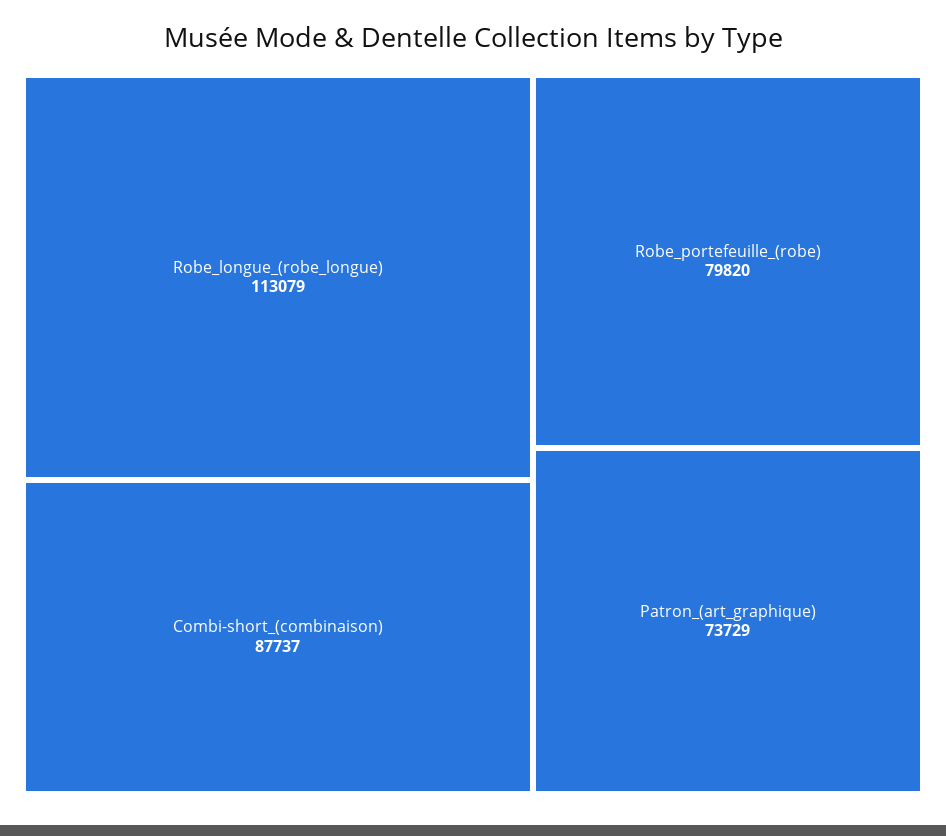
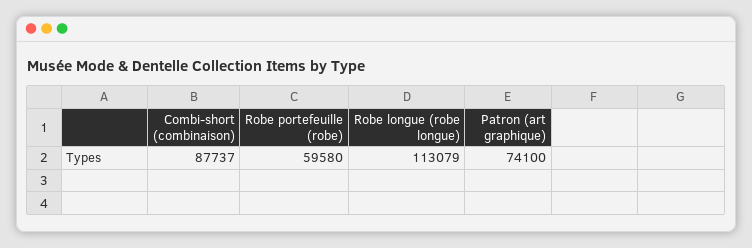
  {
    "Robe_longue_(robe_longue)": 113079,
    "Combi-short_(combinaison)": 87737,
-   "Robe_portefeuille_(robe)": 79820,
+   "Robe_portefeuille_(robe)": 59580,
-   "Patron_(art_graphique)": 73729
+   "Patron_(art_graphique)": 74100
  }

